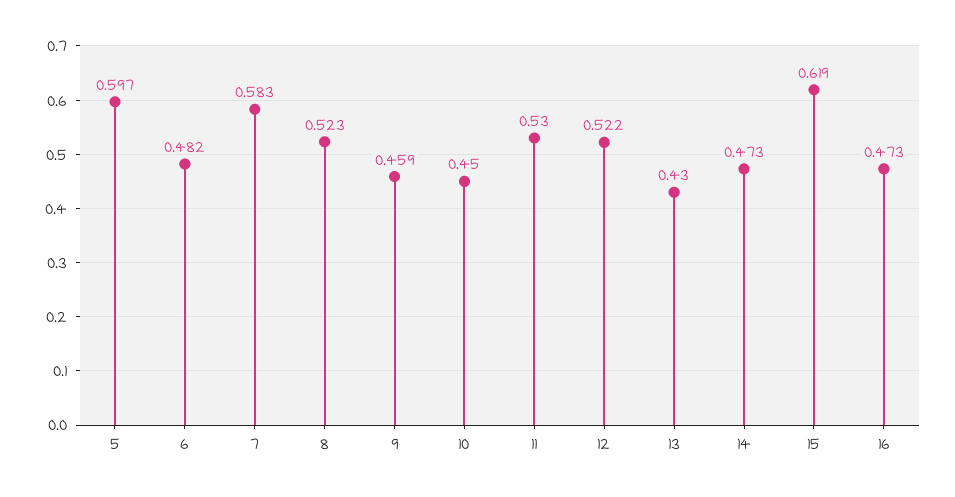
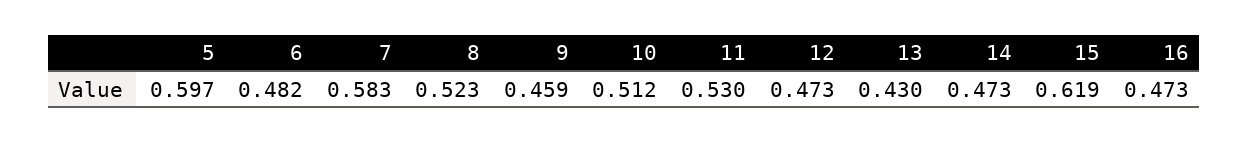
  {
    "5": 0.597,
    "6": 0.482,
    "7": 0.583,
    "8": 0.523,
    "9": 0.459,
-   "10": 0.45,
+   "10": 0.512,
    "11": 0.53,
-   "12": 0.522,
+   "12": 0.473,
    "13": 0.43,
    "14": 0.473,
    "15": 0.619,
    "16": 0.473
  }

